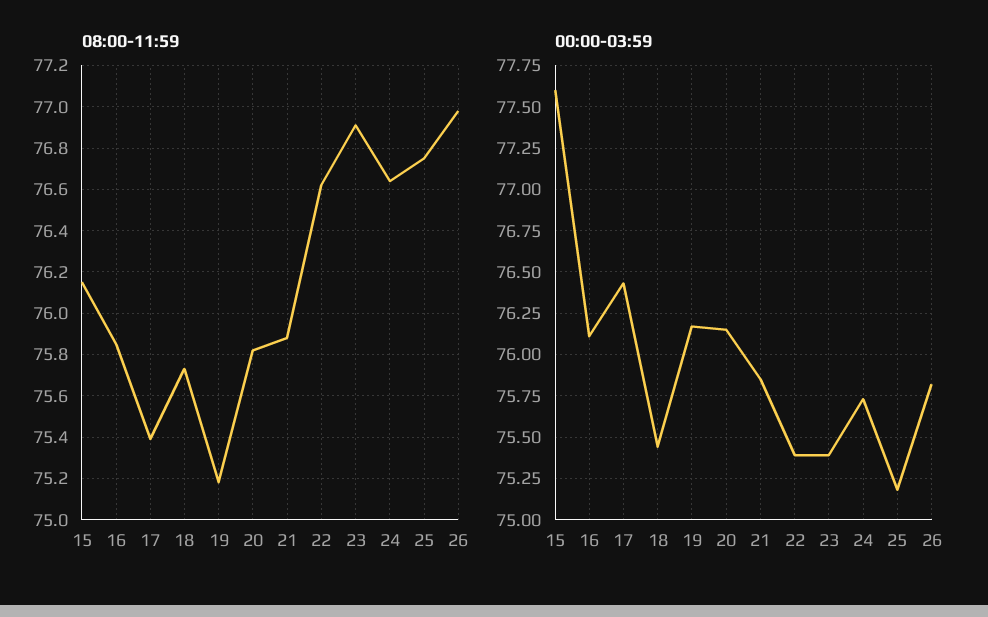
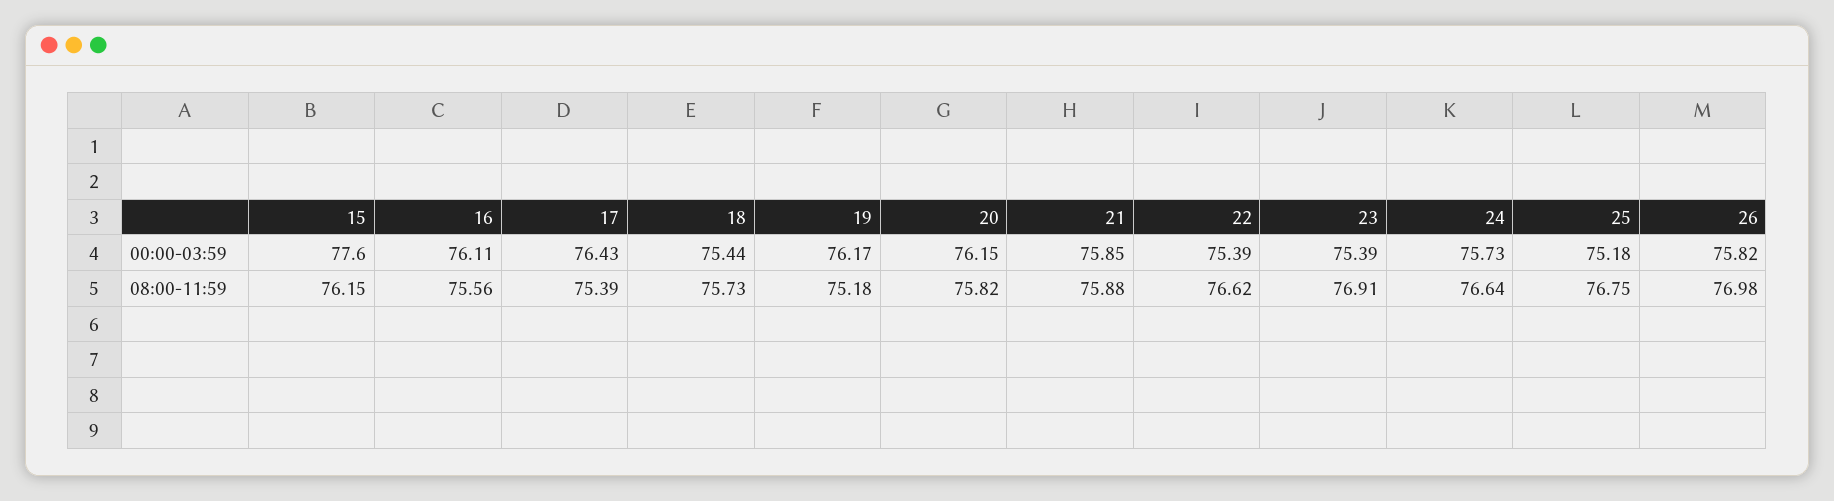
  {
    "08:00-11:59": {
      "15": 76.15,
-     "16": 75.85,
+     "16": 75.56,
      "17": 75.39,
      "18": 75.73,
      "19": 75.18,
      "20": 75.82,
      "21": 75.88,
      "22": 76.62,
      "23": 76.91,
      "24": 76.64,
      "25": 76.75,
      "26": 76.98
    },
    "00:00-03:59": {
      "15": 77.6,
      "16": 76.11,
      "17": 76.43,
      "18": 75.44,
      "19": 76.17,
      "20": 76.15,
      "21": 75.85,
      "22": 75.39,
      "23": 75.39,
      "24": 75.73,
      "25": 75.18,
      "26": 75.82
    }
  }

